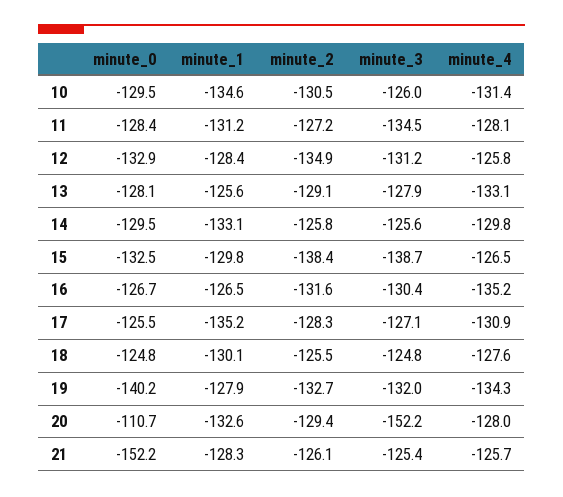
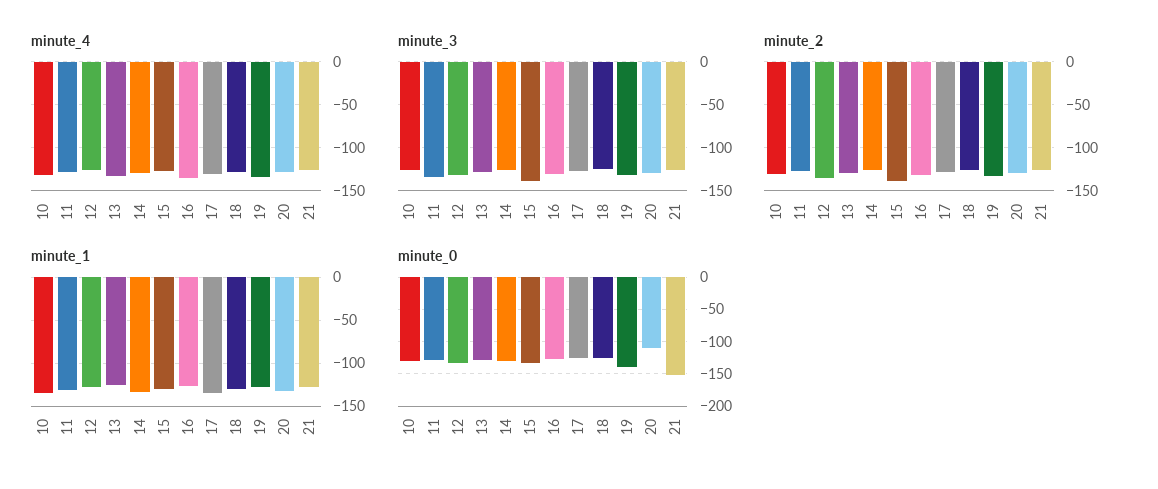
  {
    "minute_0": {
      "10": -129.5,
      "11": -128.4,
      "12": -132.9,
      "13": -128.1,
      "14": -129.5,
      "15": -132.5,
      "16": -126.7,
      "17": -125.5,
      "18": -124.8,
      "19": -140.2,
      "20": -110.7,
      "21": -152.2
    },
    "minute_1": {
      "10": -134.6,
      "11": -131.2,
      "12": -128.4,
      "13": -125.6,
      "14": -133.1,
      "15": -129.8,
      "16": -126.5,
      "17": -135.2,
      "18": -130.1,
      "19": -127.9,
      "20": -132.6,
      "21": -128.3
    },
    "minute_2": {
      "10": -130.5,
      "11": -127.2,
      "12": -134.9,
      "13": -129.1,
      "14": -125.8,
      "15": -138.4,
      "16": -131.6,
      "17": -128.3,
      "18": -125.5,
      "19": -132.7,
      "20": -129.4,
      "21": -126.1
    },
    "minute_3": {
      "10": -126,
      "11": -134.5,
      "12": -131.2,
      "13": -127.9,
      "14": -125.6,
      "15": -138.7,
      "16": -130.4,
      "17": -127.1,
      "18": -124.8,
      "19": -132,
-     "20": -152.2,
+     "20": -130,
      "21": -125.4
    },
    "minute_4": {
      "10": -131.4,
      "11": -128.1,
      "12": -125.8,
      "13": -133.1,
      "14": -129.8,
      "15": -126.5,
      "16": -135.2,
      "17": -130.9,
      "18": -127.6,
      "19": -134.3,
      "20": -128,
      "21": -125.7
    }
  }

